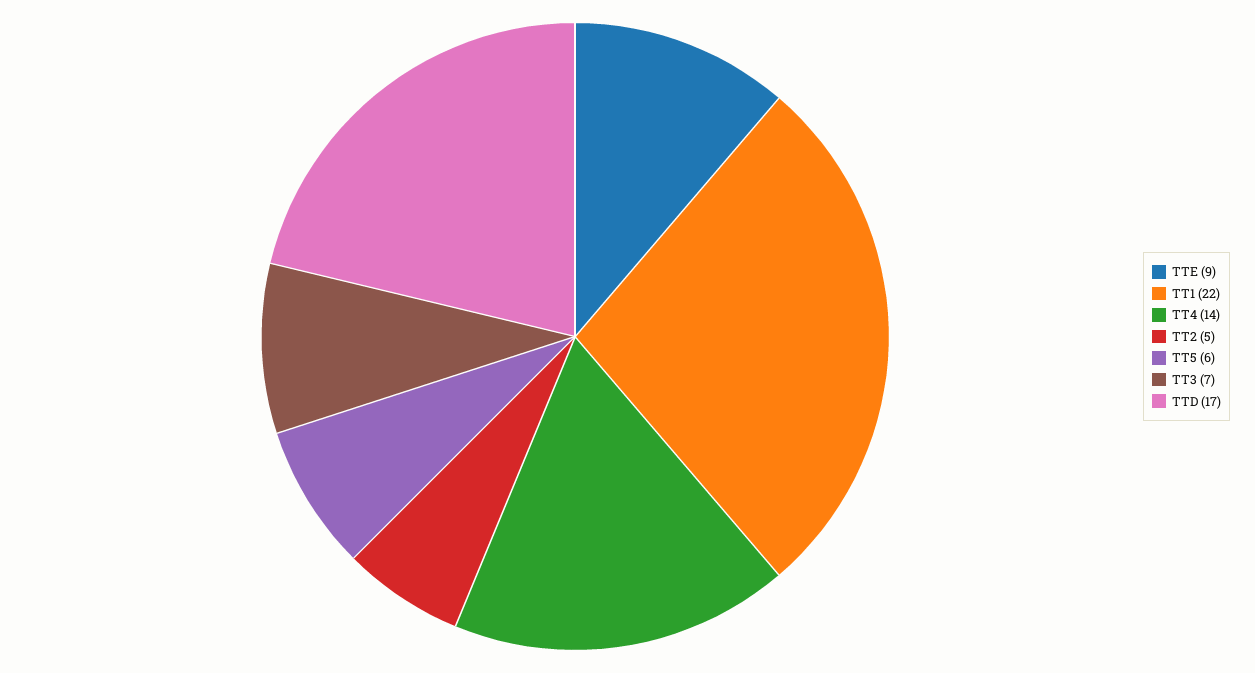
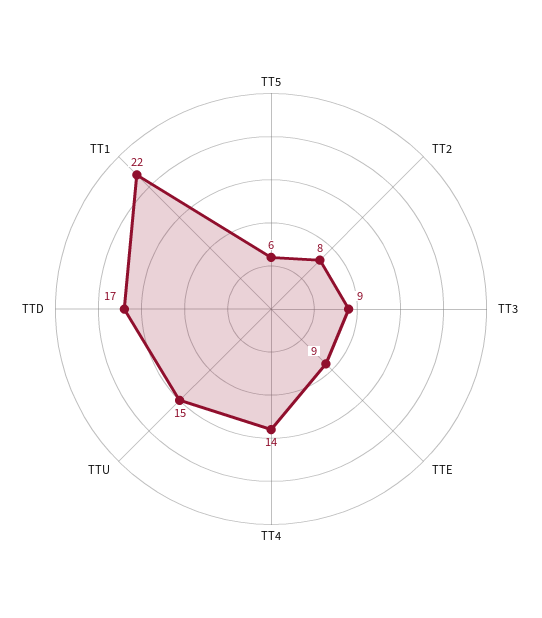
  {
    "TTE": 9,
    "TT1": 22,
    "TT4": 14,
-   "TT2": 5,
+   "TT2": 8,
    "TT5": 6,
-   "TT3": 7,
+   "TT3": 9,
-   "TTD": 17
+   "TTD": 17,
+   "TTU": 15
  }

